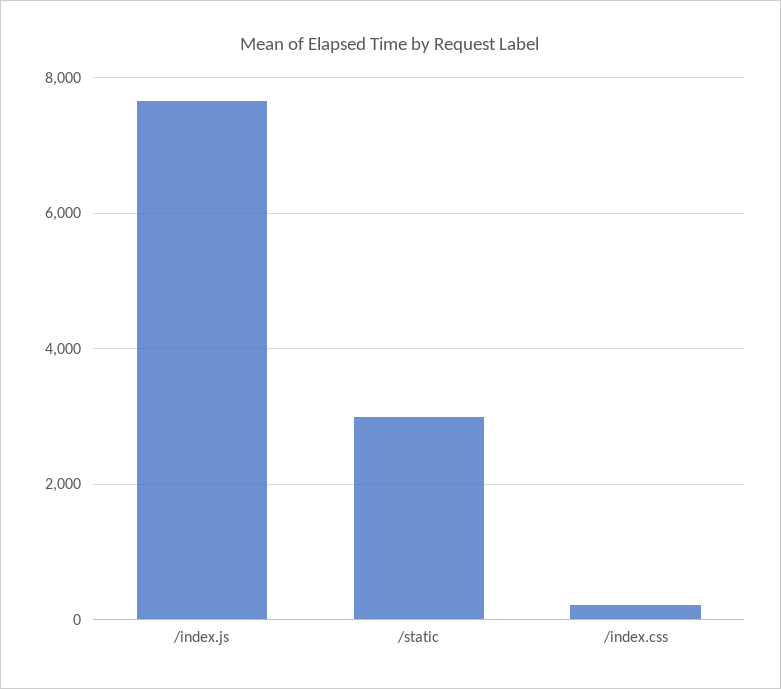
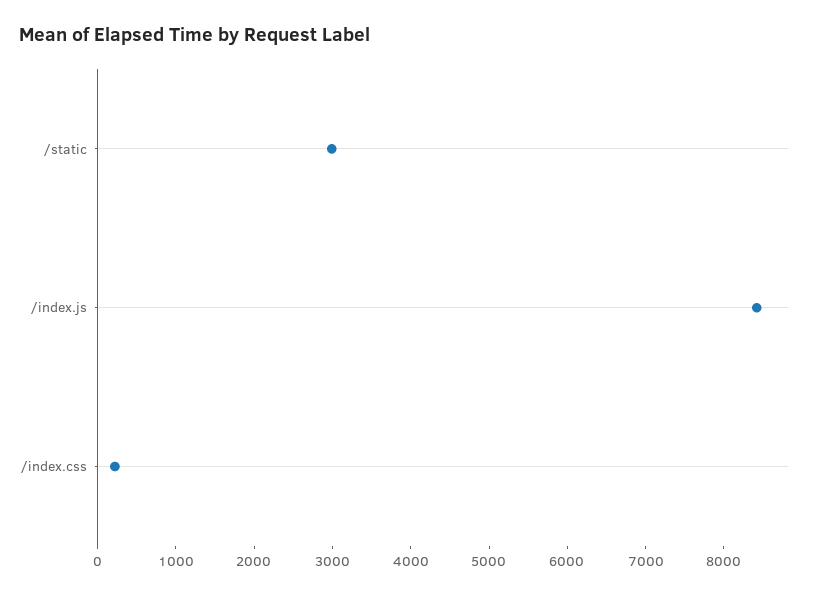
  {
-   "/index.js": 7600,
+   "/index.js": 8400,
    "/static": 3000,
    "/index.css": 200
  }

